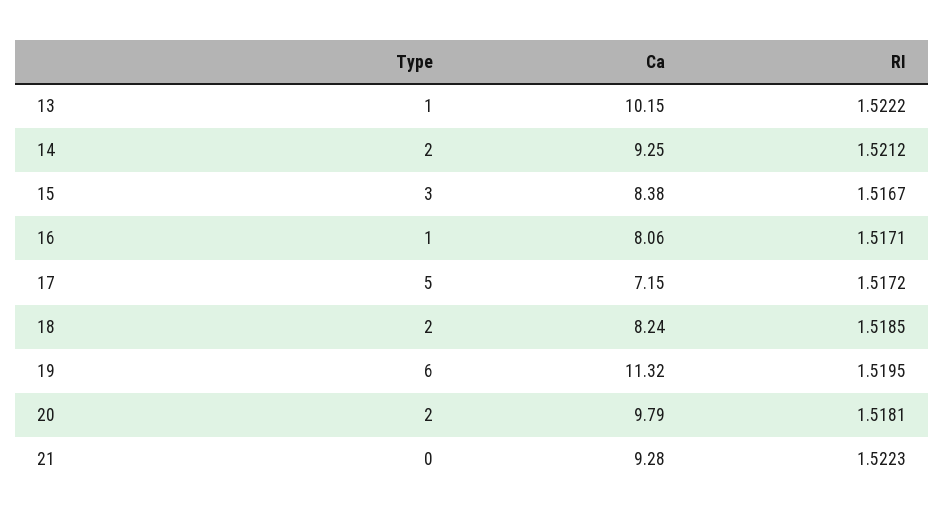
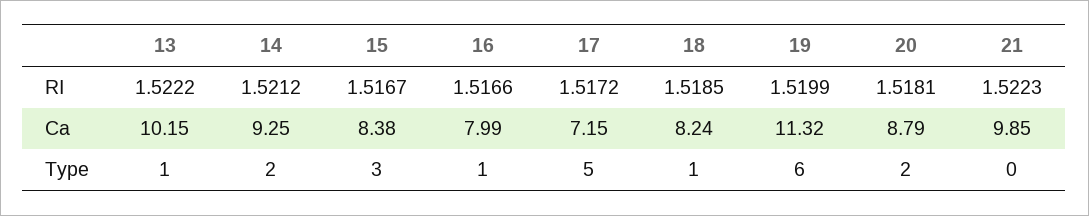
  {
    "Type": {
      "13": 1,
      "14": 2,
      "15": 3,
      "16": 1,
      "17": 5,
-     "18": 2,
+     "18": 1,
      "19": 6,
      "20": 2,
      "21": 0
    },
    "Ca": {
      "13": 10.15,
      "14": 9.25,
      "15": 8.38,
-     "16": 8.06,
+     "16": 7.99,
      "17": 7.15,
      "18": 8.24,
      "19": 11.32,
-     "20": 9.79,
+     "20": 8.79,
-     "21": 9.28
+     "21": 9.85
    },
    "RI": {
      "13": 1.5222,
      "14": 1.5212,
      "15": 1.5167,
-     "16": 1.5171,
+     "16": 1.5166,
      "17": 1.5172,
      "18": 1.5185,
-     "19": 1.5195,
+     "19": 1.5199,
      "20": 1.5181,
      "21": 1.5223
    }
  }

